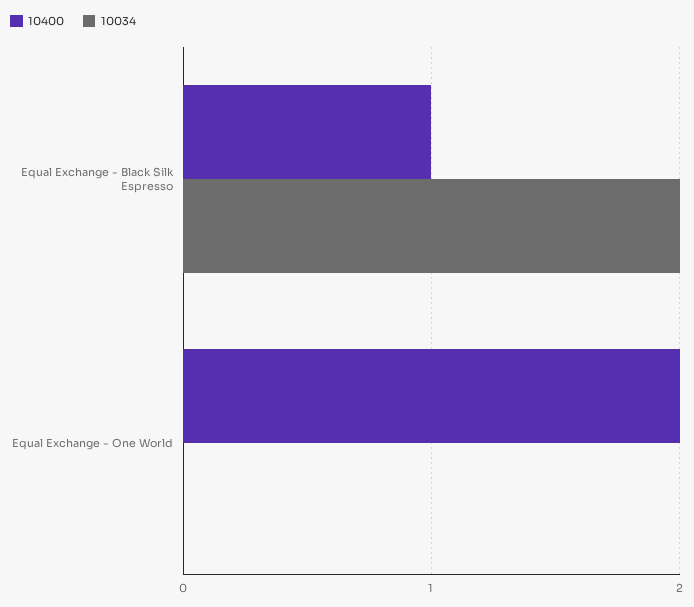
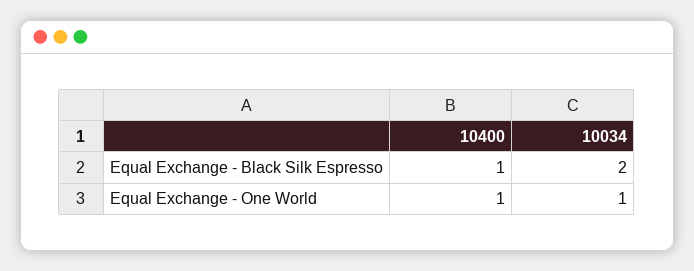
  {
    "10400": {
      "Equal Exchange - Black Silk Espresso": 1,
-     "Equal Exchange - One World": 2
+     "Equal Exchange - One World": 1
    },
    "10034": {
      "Equal Exchange - Black Silk Espresso": 2,
-     "Equal Exchange - One World": 0
+     "Equal Exchange - One World": 1
    }
  }

